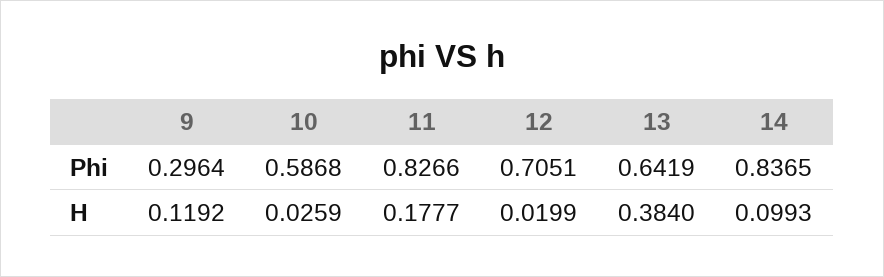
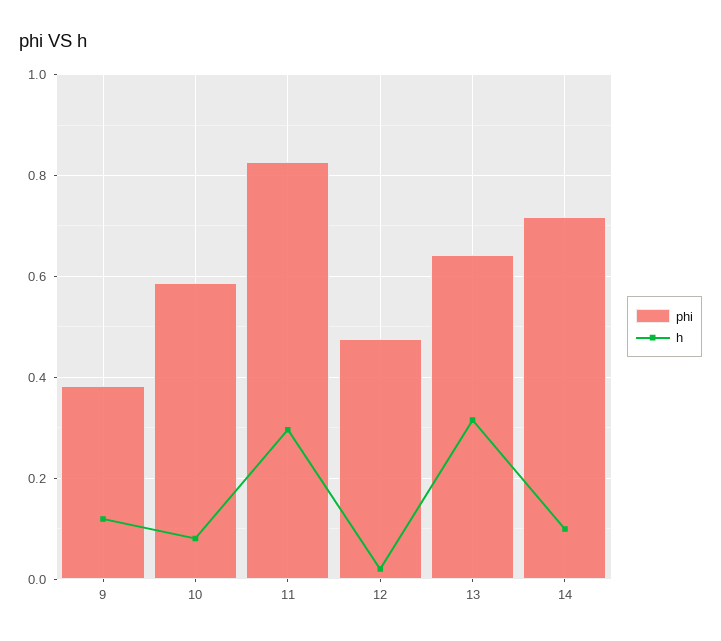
  {
    "Phi": {
-     "9": 0.2964,
+     "9": 0.38,
      "10": 0.5868,
      "11": 0.8266,
-     "12": 0.7051,
+     "12": 0.48,
      "13": 0.6419,
-     "14": 0.8365
+     "14": 0.72
    },
    "H": {
      "9": 0.1192,
-     "10": 0.0259,
+     "10": 0.08,
-     "11": 0.1777,
+     "11": 0.3,
      "12": 0.0199,
-     "13": 0.384,
+     "13": 0.32,
      "14": 0.0993
    }
  }

